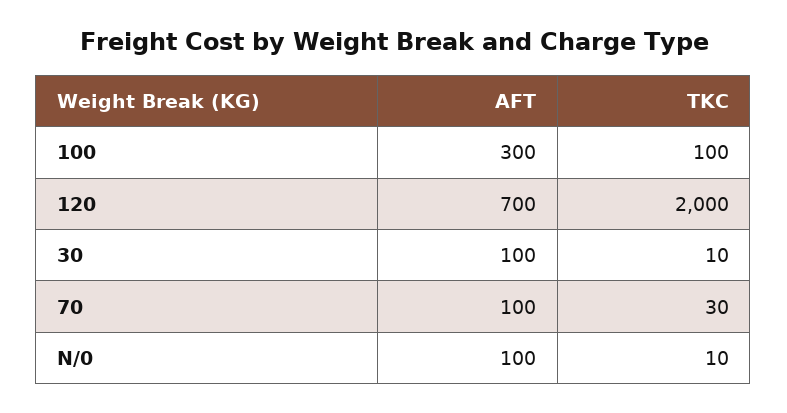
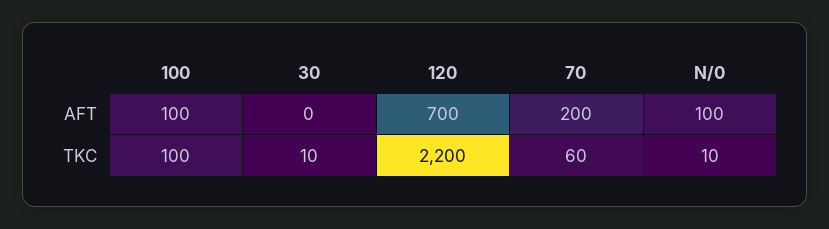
  {
    "AFT": {
-     "100": 300,
+     "100": 100,
      "120": 700,
-     "30": 100,
+     "30": 0,
-     "70": 100,
+     "70": 200,
      "N/0": 100
    },
    "TKC": {
      "100": 100,
-     "120": 2000,
+     "120": 2200,
      "30": 10,
-     "70": 30,
+     "70": 60,
      "N/0": 10
    }
  }

